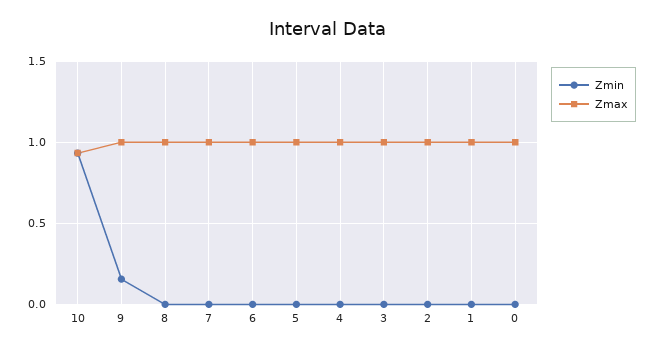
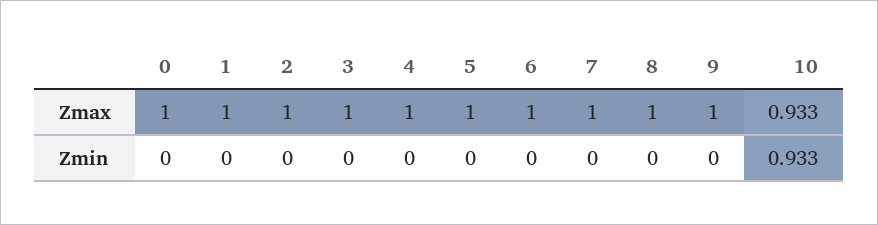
  {
    "Zmin": {
      "10": 0.933,
-     "9": 0.15,
+     "9": 0,
      "8": 0,
      "7": 0,
      "6": 0,
      "5": 0,
      "4": 0,
      "3": 0,
      "2": 0,
      "1": 0,
      "0": 0
    },
    "Zmax": {
      "10": 0.933,
      "9": 1,
      "8": 1,
      "7": 1,
      "6": 1,
      "5": 1,
      "4": 1,
      "3": 1,
      "2": 1,
      "1": 1,
      "0": 1
    }
  }

